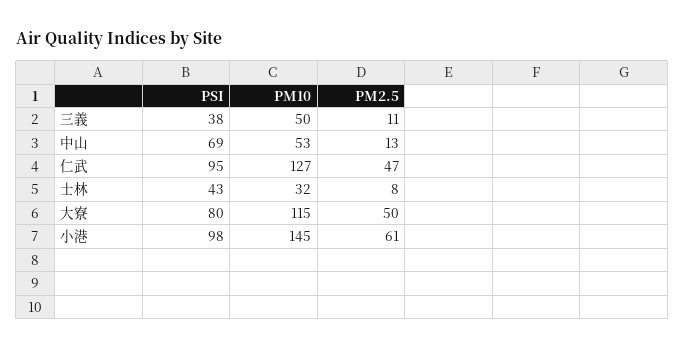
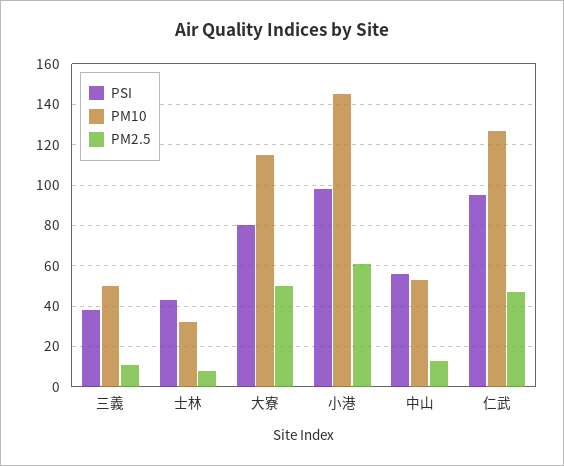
  {
    "PSI": {
      "三義": 38,
-     "中山": 69,
+     "中山": 55,
      "仁武": 95,
      "士林": 43,
      "大寮": 80,
      "小港": 98
    },
    "PM10": {
      "三義": 50,
      "中山": 53,
      "仁武": 127,
      "士林": 32,
      "大寮": 115,
      "小港": 145
    },
    "PM2.5": {
      "三義": 11,
      "中山": 13,
      "仁武": 47,
      "士林": 8,
      "大寮": 50,
      "小港": 61
    }
  }

